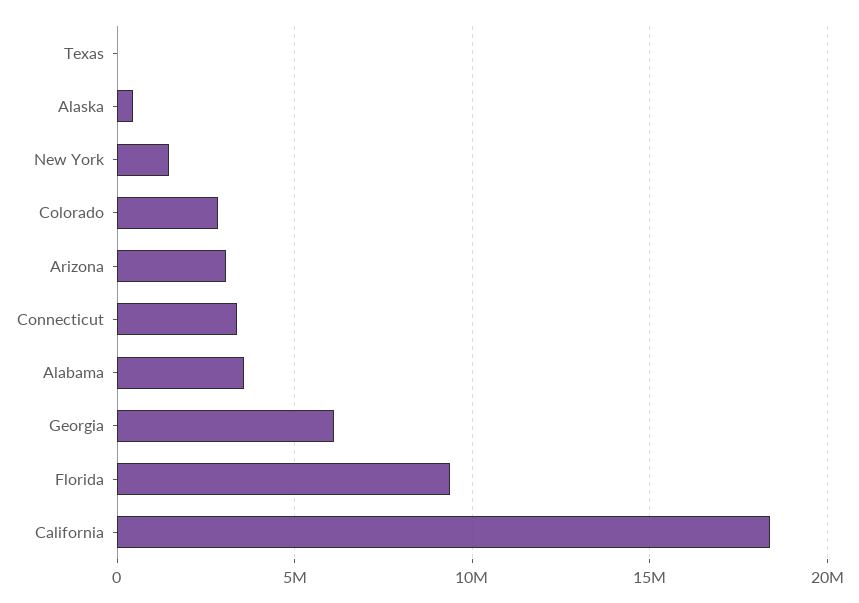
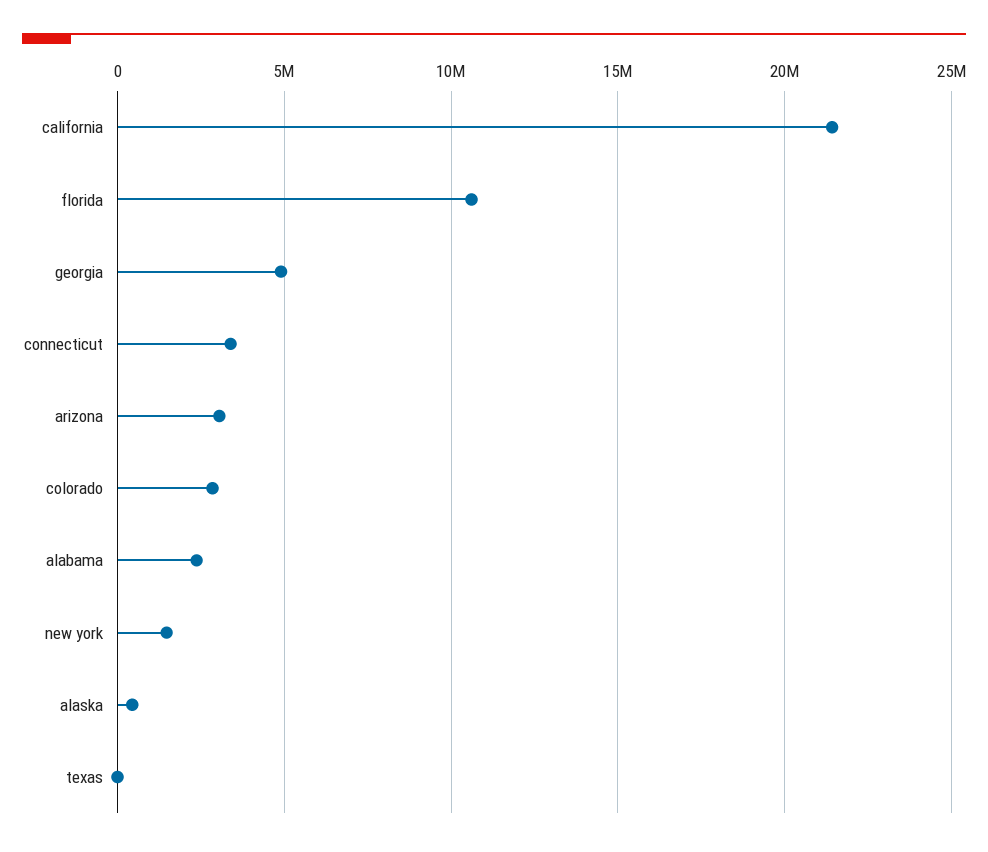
  {
    "Texas": 0,
    "Alaska": 500000,
    "New York": 1500000,
    "Colorado": 3000000,
    "Arizona": 3000000,
    "Connecticut": 3500000,
-   "Alabama": 3500000,
+   "Alabama": 2500000,
-   "Georgia": 6000000,
+   "Georgia": 5000000,
-   "Florida": 9500000,
+   "Florida": 10500000,
-   "California": 18500000
+   "California": 21500000
  }

